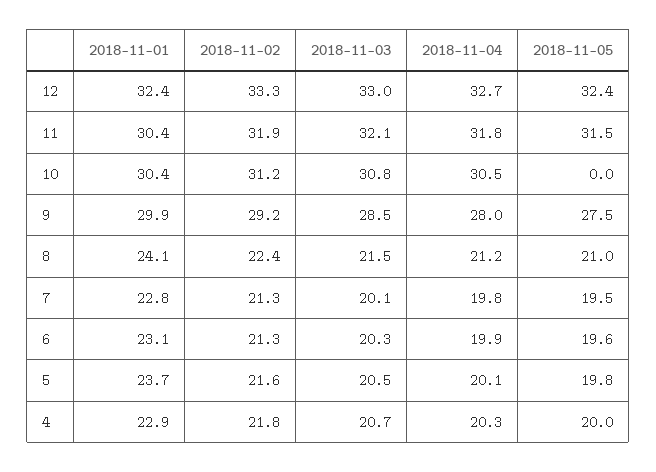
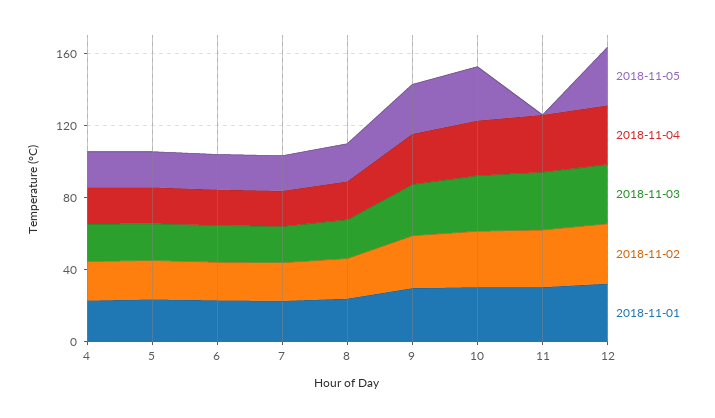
  {
    "2018-11-01": {
      "12": 32.4,
      "11": 30.4,
      "10": 30.4,
      "9": 29.9,
      "8": 24.1,
      "7": 22.8,
      "6": 23.1,
      "5": 23.7,
      "4": 22.9
    },
    "2018-11-02": {
      "12": 33.3,
      "11": 31.9,
      "10": 31.2,
      "9": 29.2,
      "8": 22.4,
      "7": 21.3,
      "6": 21.3,
      "5": 21.6,
      "4": 21.8
    },
    "2018-11-03": {
      "12": 33,
      "11": 32.1,
      "10": 30.8,
      "9": 28.5,
      "8": 21.5,
      "7": 20.1,
      "6": 20.3,
      "5": 20.5,
      "4": 20.7
    },
    "2018-11-04": {
      "12": 32.7,
      "11": 31.8,
      "10": 30.5,
      "9": 28,
      "8": 21.2,
      "7": 19.8,
      "6": 19.9,
      "5": 20.1,
      "4": 20.3
    },
    "2018-11-05": {
      "12": 32.4,
-     "11": 31.5,
+     "11": 0,
-     "10": 0,
+     "10": 30,
      "9": 27.5,
      "8": 21,
      "7": 19.5,
      "6": 19.6,
      "5": 19.8,
      "4": 20
    }
  }

